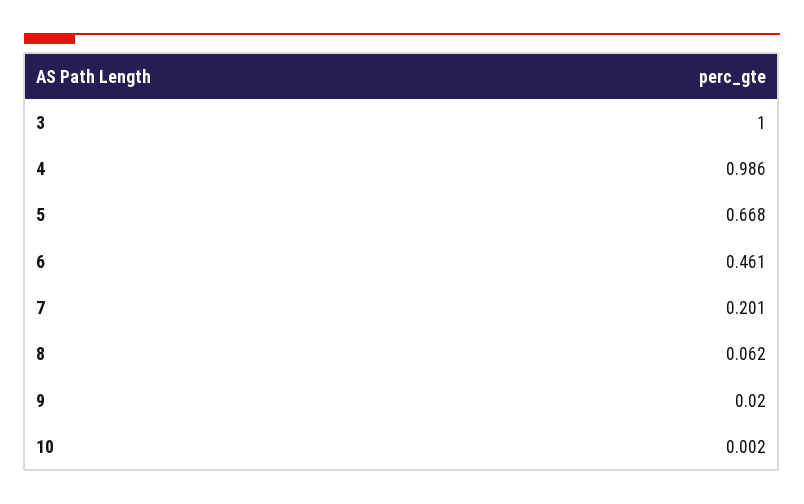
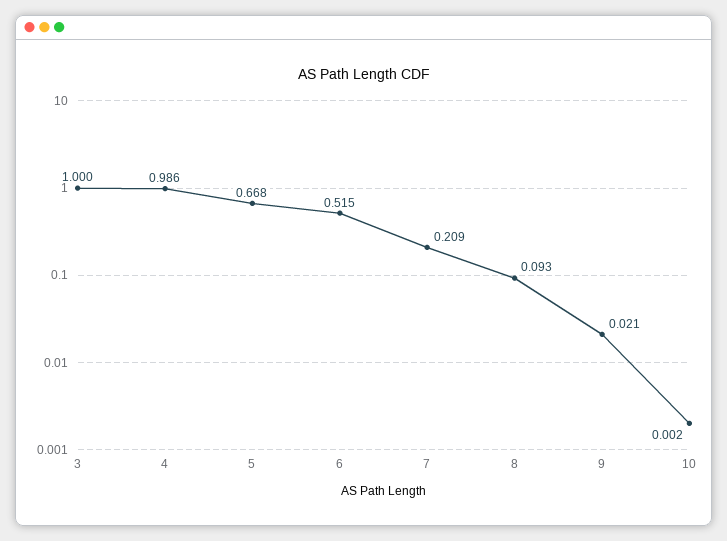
  {
    "3": 1,
    "4": 0.986,
    "5": 0.668,
-   "6": 0.461,
+   "6": 0.515,
-   "7": 0.201,
+   "7": 0.209,
-   "8": 0.062,
+   "8": 0.093,
-   "9": 0.02,
+   "9": 0.021,
    "10": 0.002
  }

